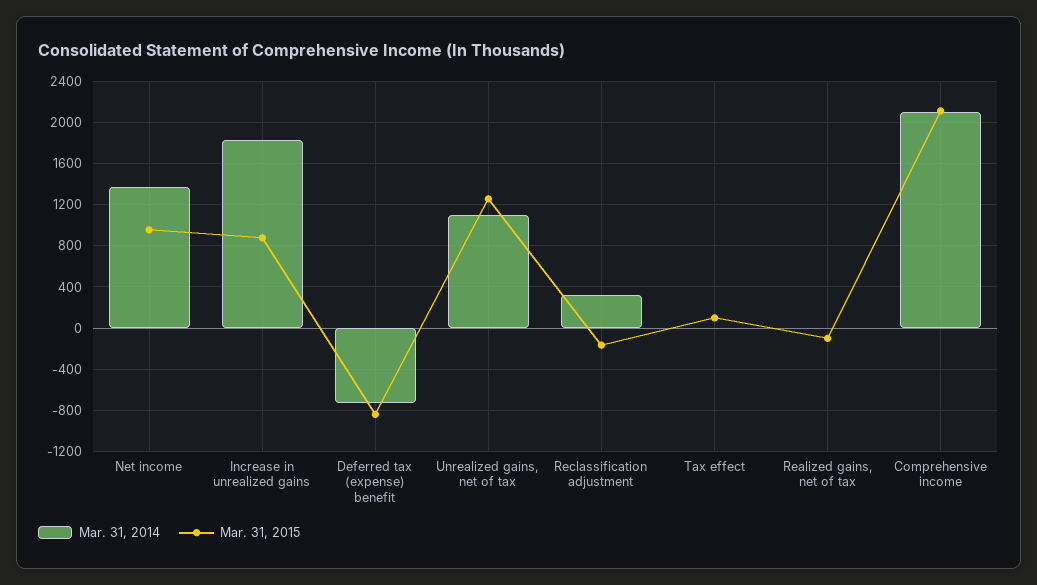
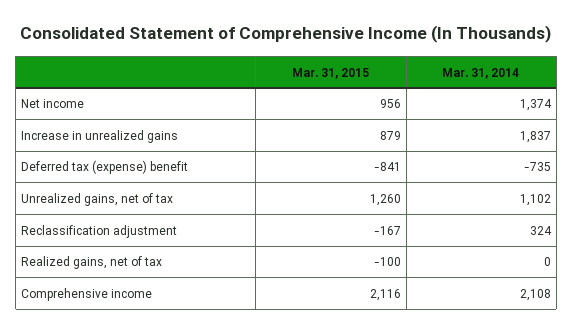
  {
    "Mar. 31, 2014": {
      "Net income": 1374,
      "Increase in unrealized gains": 1837,
      "Deferred tax (expense) benefit": -735,
      "Unrealized gains, net of tax": 1102,
      "Reclassification adjustment": 324,
-     "Tax effect": 0,
      "Realized gains, net of tax": 0,
      "Comprehensive income": 2108
    },
    "Mar. 31, 2015": {
      "Net income": 956,
      "Increase in unrealized gains": 879,
      "Deferred tax (expense) benefit": -841,
      "Unrealized gains, net of tax": 1260,
      "Reclassification adjustment": -167,
-     "Tax effect": 100,
      "Realized gains, net of tax": -100,
      "Comprehensive income": 2116
    }
  }

